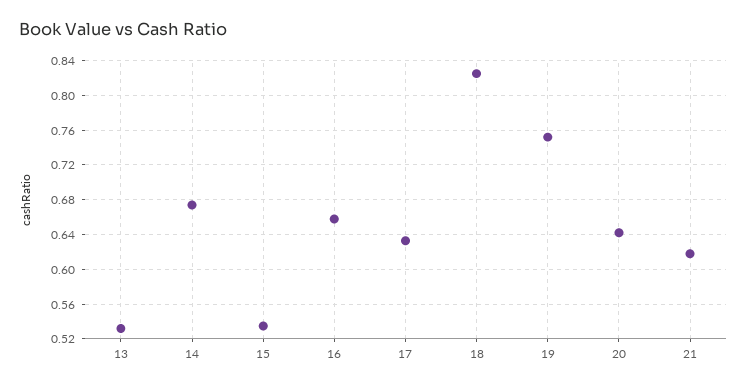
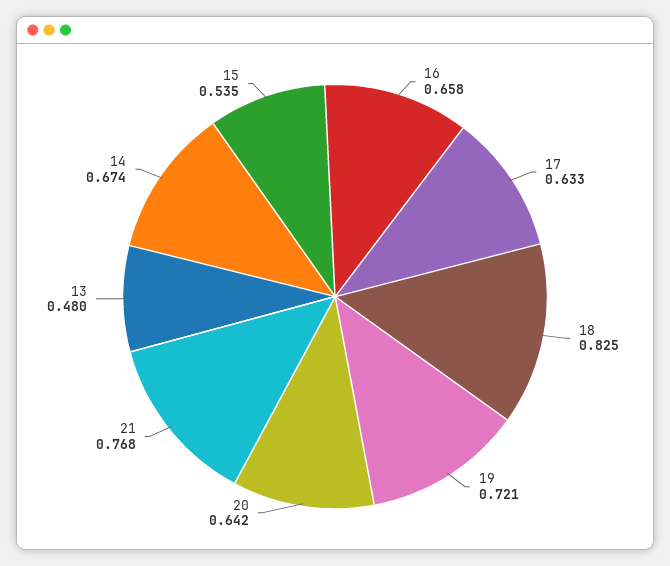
  {
-   "13": 0.53,
+   "13": 0.48,
    "14": 0.674,
    "15": 0.535,
    "16": 0.658,
    "17": 0.633,
    "18": 0.825,
-   "19": 0.75,
+   "19": 0.721,
    "20": 0.642,
-   "21": 0.62
+   "21": 0.768
  }

